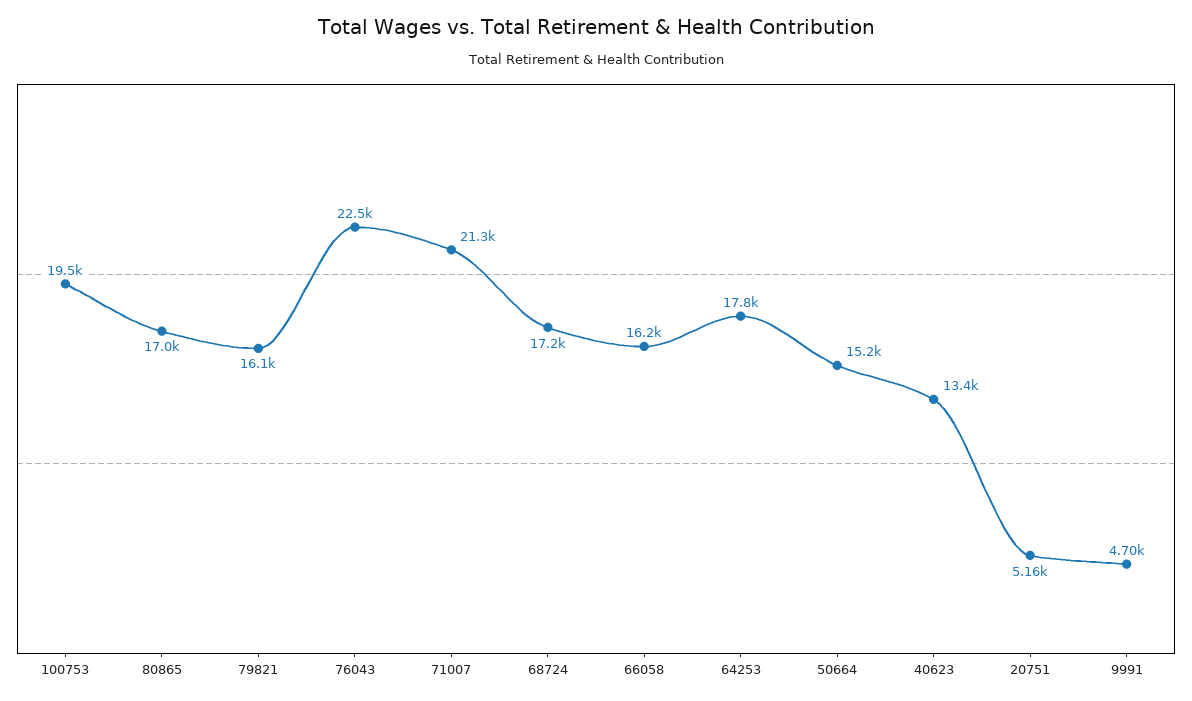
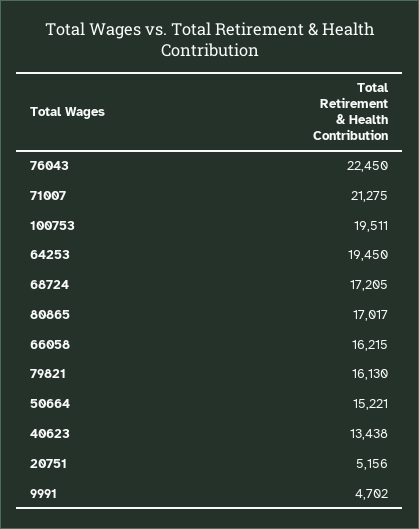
  {
    "100753": 19511,
    "80865": 17017,
    "79821": 16130,
    "76043": 22450,
    "71007": 21275,
    "68724": 17205,
    "66058": 16215,
-   "64253": 17800,
+   "64253": 19450,
    "50664": 15221,
    "40623": 13438,
    "20751": 5156,
    "9991": 4702
  }

